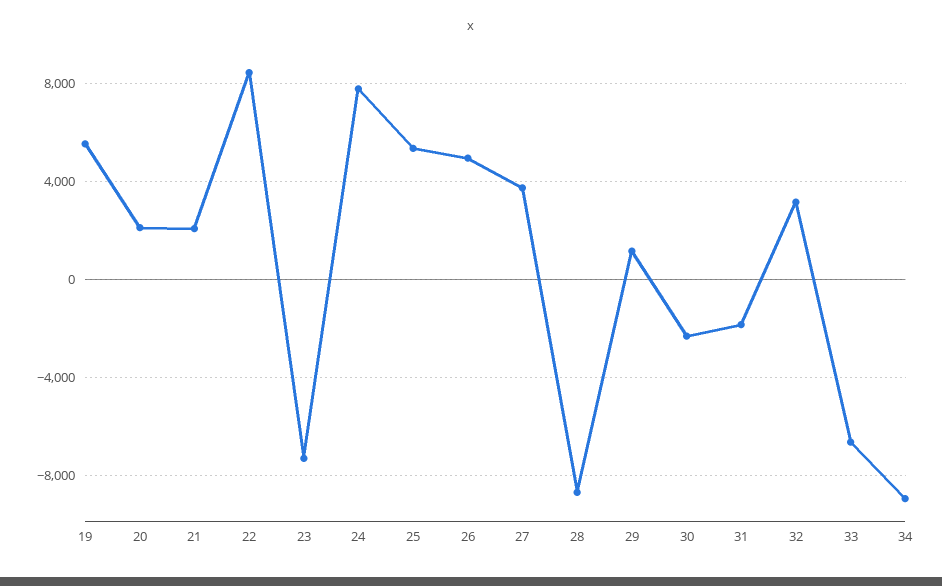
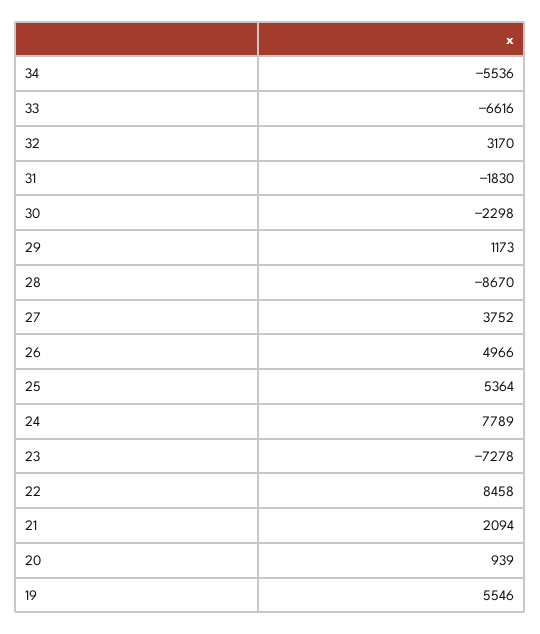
  {
    "19": 5546,
-   "20": 2000,
+   "20": 939,
    "21": 2094,
    "22": 8458,
    "23": -7278,
    "24": 7789,
    "25": 5364,
    "26": 4966,
    "27": 3752,
    "28": -8670,
    "29": 1173,
    "30": -2298,
    "31": -1830,
    "32": 3170,
    "33": -6616,
-   "34": -9000
+   "34": -5536
  }

